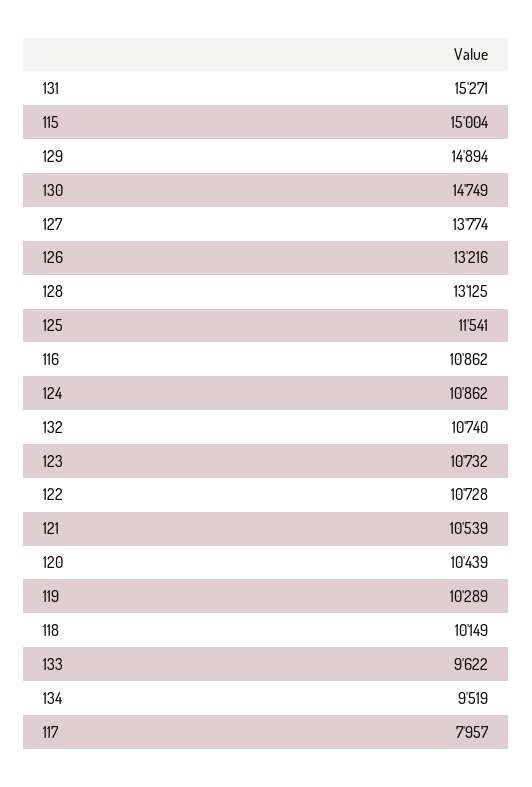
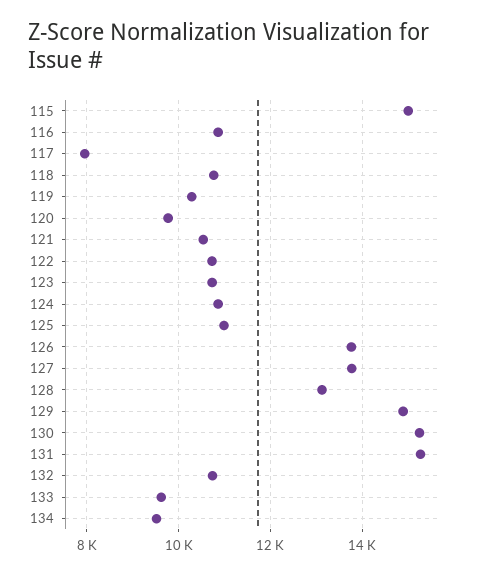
  {
    "131": 15271,
    "115": 15004,
    "129": 14894,
-   "130": 14749,
+   "130": 15200,
    "127": 13774,
-   "126": 13216,
+   "126": 13800,
    "128": 13125,
-   "125": 11541,
+   "125": 11000,
    "116": 10862,
    "124": 10862,
    "132": 10740,
    "123": 10732,
    "122": 10728,
    "121": 10539,
-   "120": 10439,
+   "120": 9800,
    "119": 10289,
-   "118": 10149,
+   "118": 10800,
    "133": 9622,
    "134": 9519,
    "117": 7957
  }

